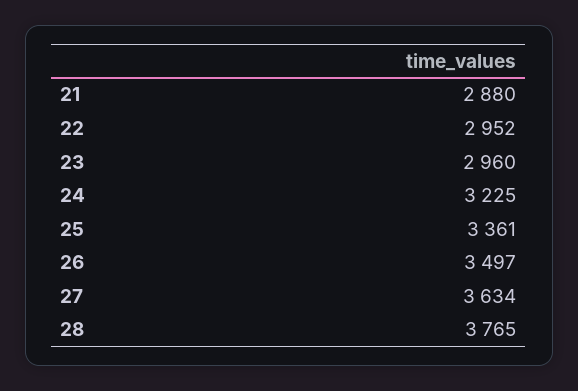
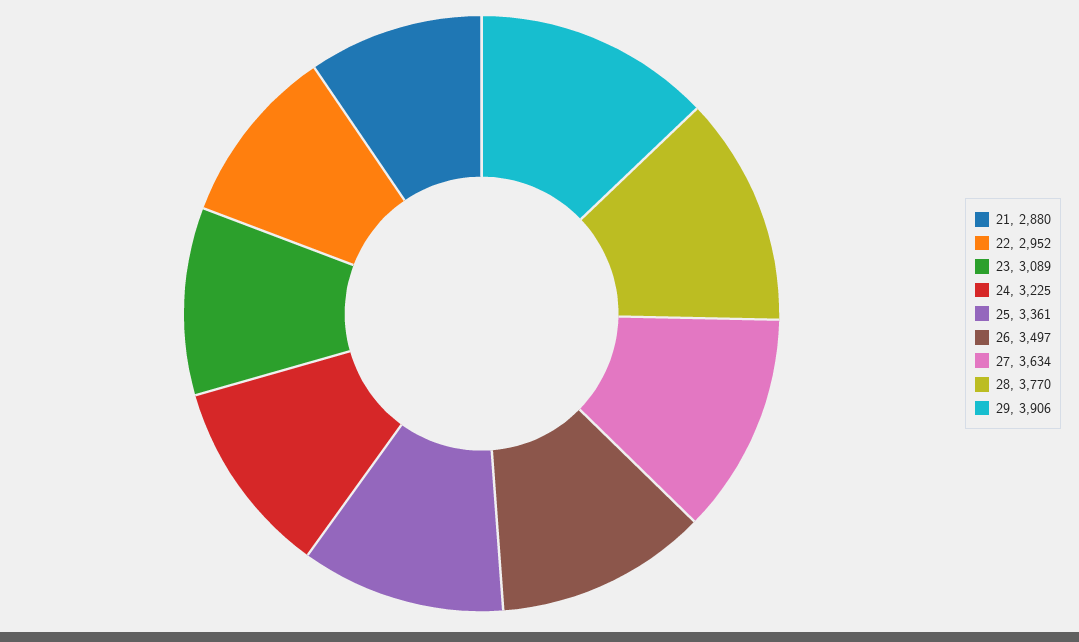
  {
    "21": 2880,
    "22": 2952,
-   "23": 2960,
+   "23": 3089,
    "24": 3225,
    "25": 3361,
    "26": 3497,
    "27": 3634,
-   "28": 3765
+   "28": 3770,
+   "29": 3906
  }

